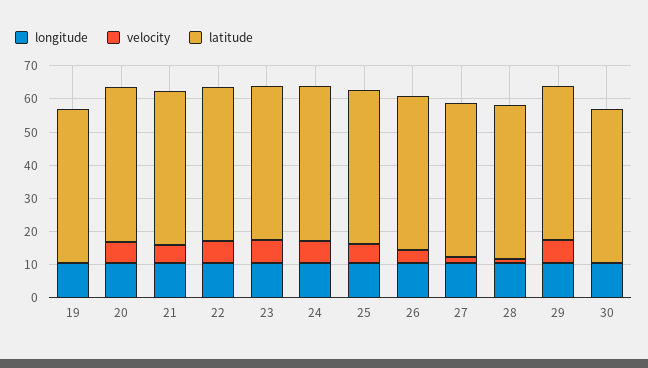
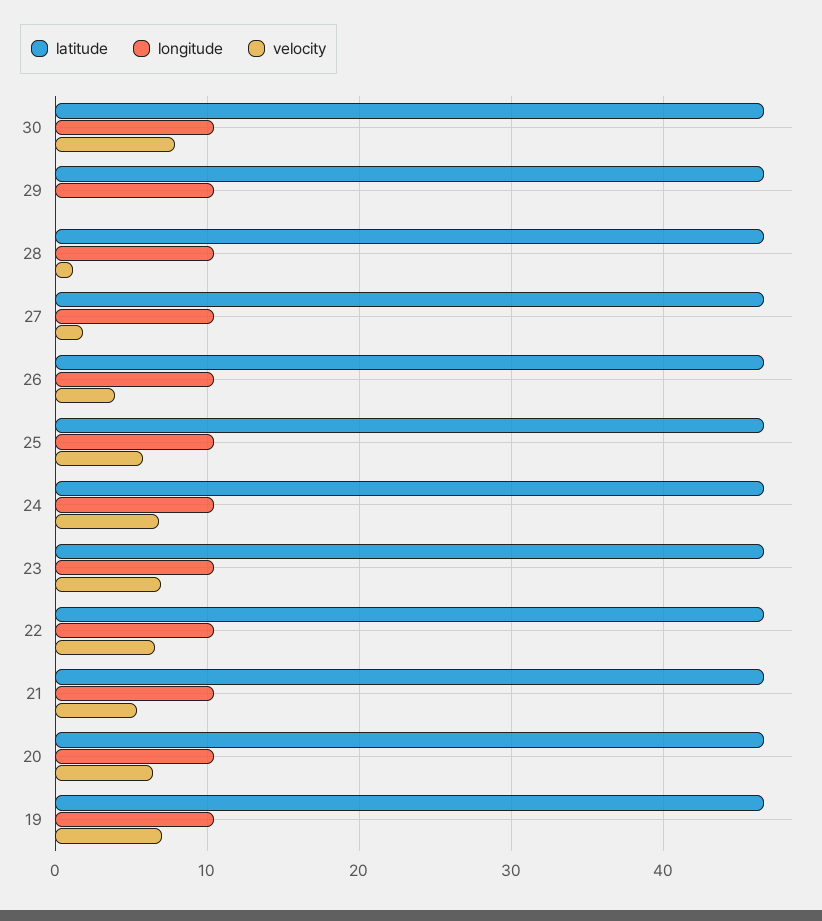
  {
    "longitude": {
      "19": 10,
      "20": 10,
      "21": 10,
      "22": 10,
      "23": 10,
      "24": 10,
      "25": 10,
      "26": 10,
      "27": 10,
      "28": 10,
      "29": 10,
      "30": 10
    },
    "velocity": {
-     "19": 0,
+     "19": 7,
      "20": 6,
      "21": 5,
      "22": 7,
      "23": 7,
      "24": 7,
      "25": 6,
      "26": 4,
      "27": 2,
      "28": 1,
-     "29": 7.5,
+     "29": 0,
-     "30": 0
+     "30": 8
    },
    "latitude": {
      "19": 47,
      "20": 47,
      "21": 47,
      "22": 47,
      "23": 47,
      "24": 47,
      "25": 47,
      "26": 47,
      "27": 47,
      "28": 47,
      "29": 47,
      "30": 47
    }
  }

